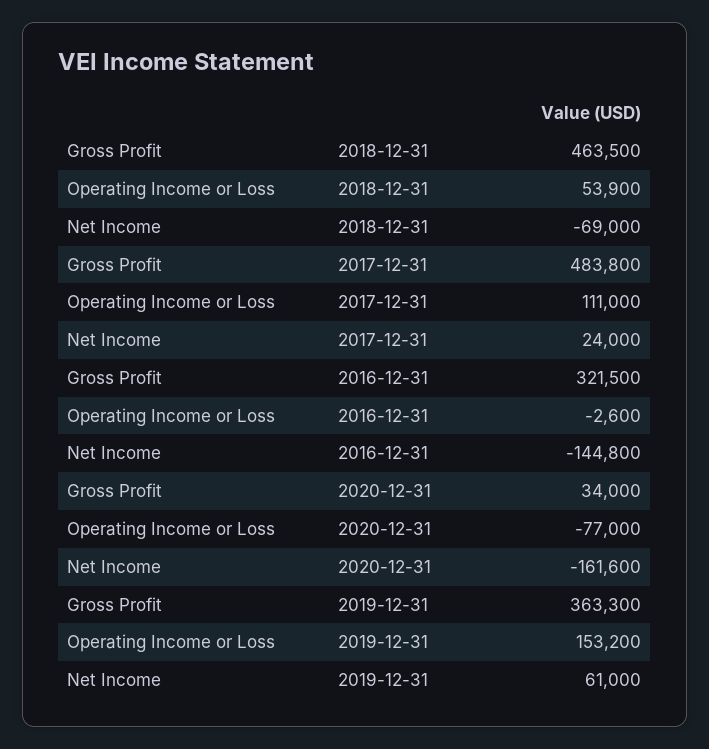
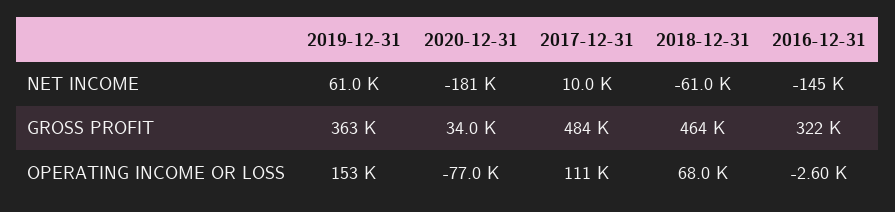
  {
    "Gross Profit": {
      "2018-12-31": 463500,
      "2017-12-31": 483800,
      "2016-12-31": 321500,
      "2020-12-31": 34000,
      "2019-12-31": 363300
    },
    "Operating Income or Loss": {
-     "2018-12-31": 53900,
+     "2018-12-31": 68000,
      "2017-12-31": 111000,
      "2016-12-31": -2600,
      "2020-12-31": -77000,
      "2019-12-31": 153200
    },
    "Net Income": {
-     "2018-12-31": -69000,
+     "2018-12-31": -61000,
-     "2017-12-31": 24000,
+     "2017-12-31": 10000,
      "2016-12-31": -144800,
-     "2020-12-31": -161600,
+     "2020-12-31": -181000,
      "2019-12-31": 61000
    }
  }

